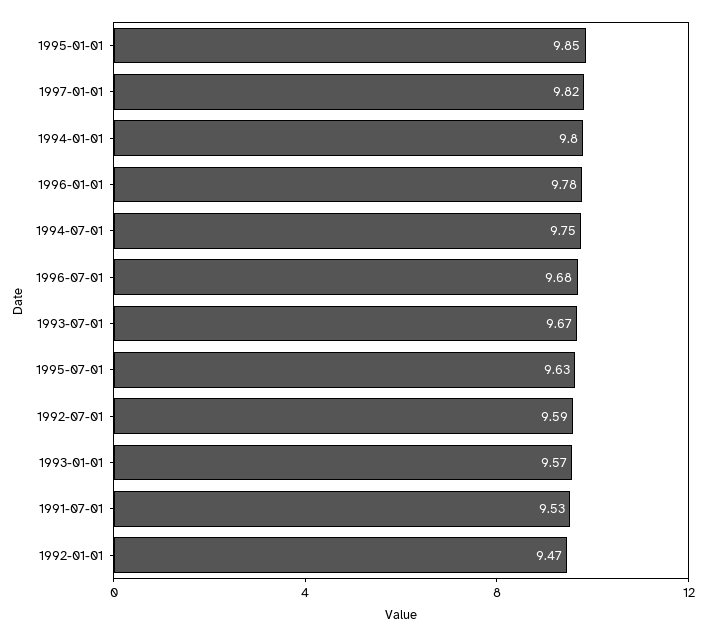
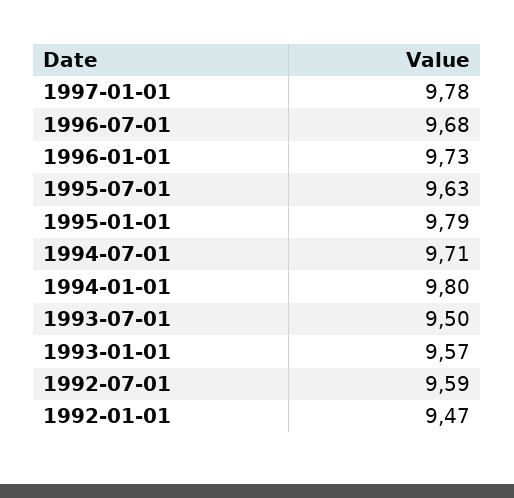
  {
-   "1995-01-01": 9.85,
+   "1995-01-01": 9.79,
-   "1997-01-01": 9.82,
+   "1997-01-01": 9.78,
    "1994-01-01": 9.8,
-   "1996-01-01": 9.78,
+   "1996-01-01": 9.73,
-   "1994-07-01": 9.75,
+   "1994-07-01": 9.71,
    "1996-07-01": 9.68,
-   "1993-07-01": 9.67,
+   "1993-07-01": 9.5,
    "1995-07-01": 9.63,
    "1992-07-01": 9.59,
    "1993-01-01": 9.57,
-   "1991-07-01": 9.53,
    "1992-01-01": 9.47
  }

